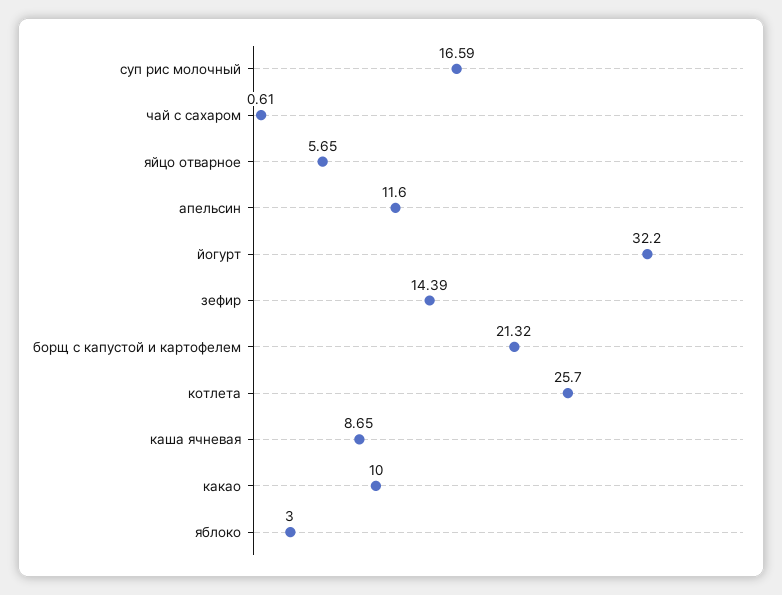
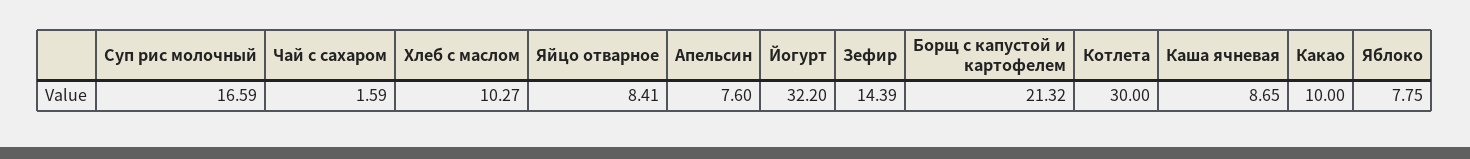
  {
    "суп рис молочный": 16.59,
-   "чай с сахаром": 0.61,
+   "чай с сахаром": 1.59,
-   "яйцо отварное": 5.65,
+   "яйцо отварное": 8.41,
-   "апельсин": 11.6,
+   "апельсин": 7.6,
    "йогурт": 32.2,
    "зефир": 14.39,
    "борщ с капустой и картофелем": 21.32,
-   "котлета": 25.7,
+   "котлета": 30,
    "каша ячневая": 8.65,
    "какао": 10,
-   "яблоко": 3
+   "яблоко": 7.75,
+   "Хлеб с маслом": 10.27
  }

